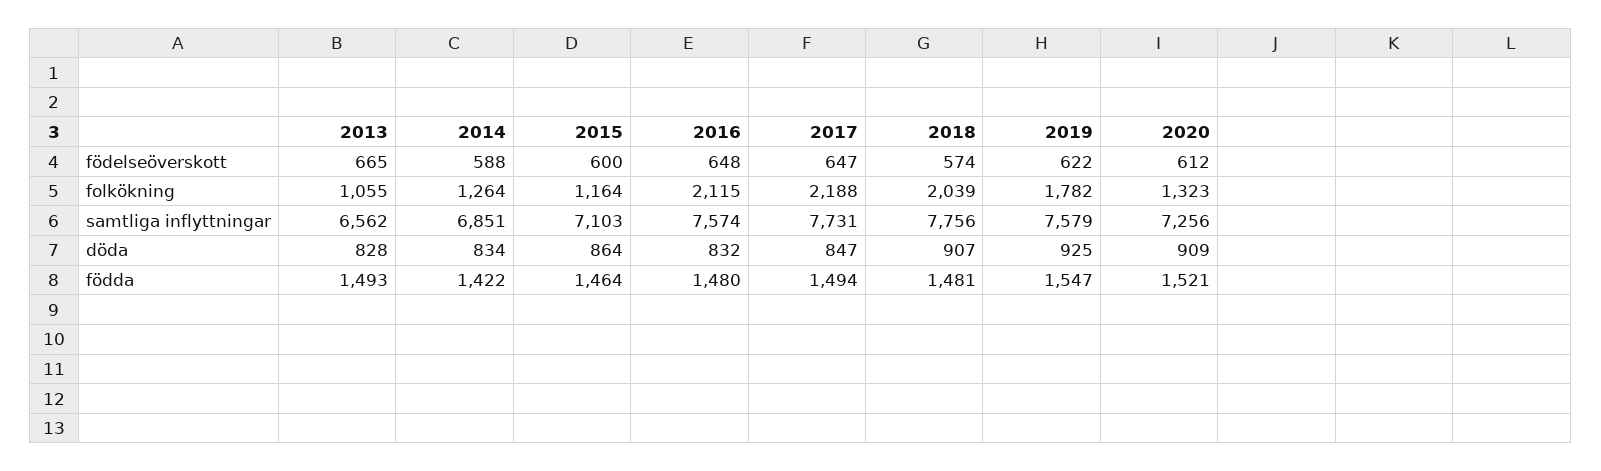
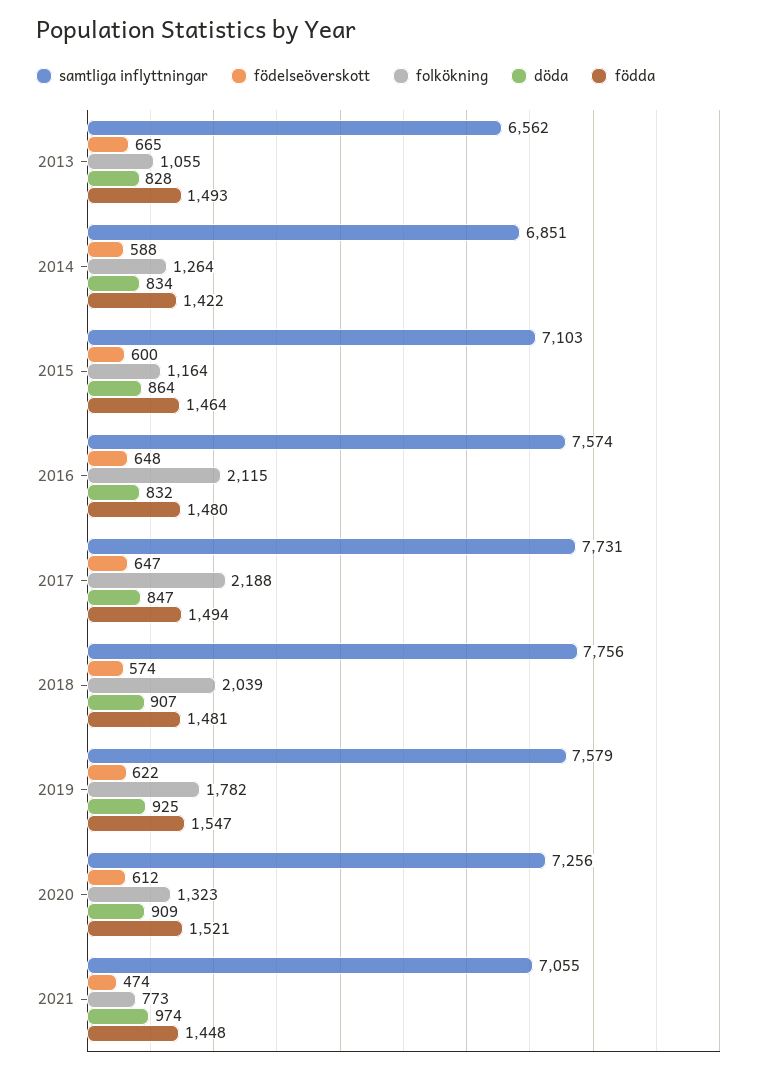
  {
    "födelseöverskott": {
      "2013": 665,
      "2014": 588,
      "2015": 600,
      "2016": 648,
      "2017": 647,
      "2018": 574,
      "2019": 622,
-     "2020": 612
+     "2020": 612,
+     "2021": 474
    },
    "folkökning": {
      "2013": 1055,
      "2014": 1264,
      "2015": 1164,
      "2016": 2115,
      "2017": 2188,
      "2018": 2039,
      "2019": 1782,
-     "2020": 1323
+     "2020": 1323,
+     "2021": 773
    },
    "samtliga inflyttningar": {
      "2013": 6562,
      "2014": 6851,
      "2015": 7103,
      "2016": 7574,
      "2017": 7731,
      "2018": 7756,
      "2019": 7579,
-     "2020": 7256
+     "2020": 7256,
+     "2021": 7055
    },
    "döda": {
      "2013": 828,
      "2014": 834,
      "2015": 864,
      "2016": 832,
      "2017": 847,
      "2018": 907,
      "2019": 925,
-     "2020": 909
+     "2020": 909,
+     "2021": 974
    },
    "födda": {
      "2013": 1493,
      "2014": 1422,
      "2015": 1464,
      "2016": 1480,
      "2017": 1494,
      "2018": 1481,
      "2019": 1547,
-     "2020": 1521
+     "2020": 1521,
+     "2021": 1448
    }
  }

